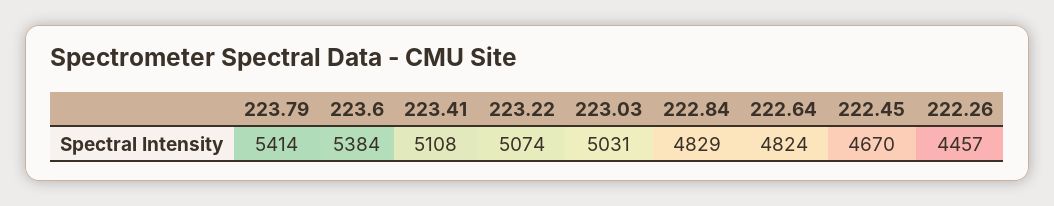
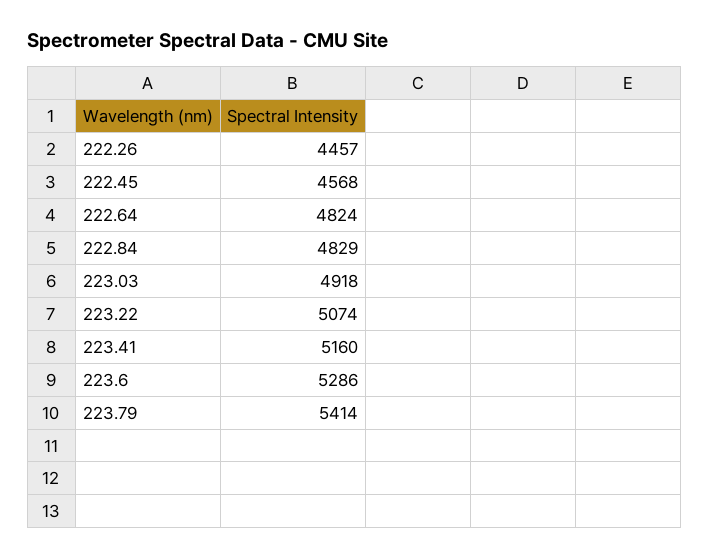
  {
    "223.79": 5414,
-   "223.6": 5384,
+   "223.6": 5286,
-   "223.41": 5108,
+   "223.41": 5160,
    "223.22": 5074,
-   "223.03": 5031,
+   "223.03": 4918,
    "222.84": 4829,
    "222.64": 4824,
-   "222.45": 4670,
+   "222.45": 4568,
    "222.26": 4457
  }

